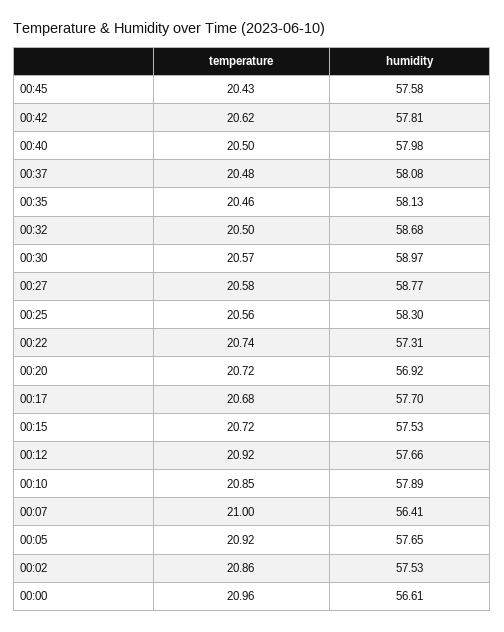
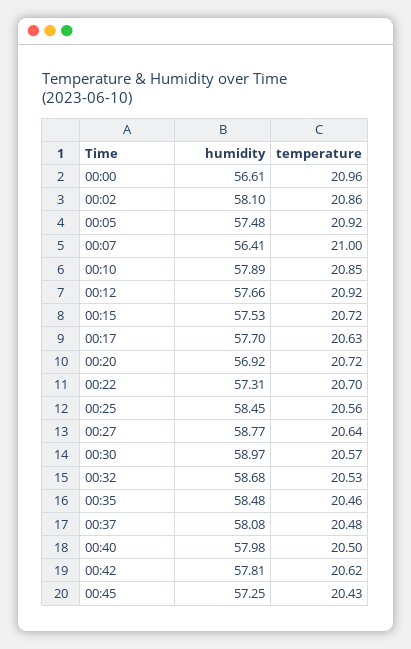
  {
    "temperature": {
      "00:45": 20.43,
      "00:42": 20.62,
      "00:40": 20.5,
      "00:37": 20.48,
      "00:35": 20.46,
-     "00:32": 20.5,
+     "00:32": 20.53,
      "00:30": 20.57,
-     "00:27": 20.58,
+     "00:27": 20.64,
      "00:25": 20.56,
-     "00:22": 20.74,
+     "00:22": 20.7,
      "00:20": 20.72,
-     "00:17": 20.68,
+     "00:17": 20.63,
      "00:15": 20.72,
      "00:12": 20.92,
      "00:10": 20.85,
      "00:07": 21,
      "00:05": 20.92,
      "00:02": 20.86,
      "00:00": 20.96
    },
    "humidity": {
-     "00:45": 57.58,
+     "00:45": 57.25,
      "00:42": 57.81,
      "00:40": 57.98,
      "00:37": 58.08,
-     "00:35": 58.13,
+     "00:35": 58.48,
      "00:32": 58.68,
      "00:30": 58.97,
      "00:27": 58.77,
-     "00:25": 58.3,
+     "00:25": 58.45,
      "00:22": 57.31,
      "00:20": 56.92,
      "00:17": 57.7,
      "00:15": 57.53,
      "00:12": 57.66,
      "00:10": 57.89,
      "00:07": 56.41,
-     "00:05": 57.65,
+     "00:05": 57.48,
-     "00:02": 57.53,
+     "00:02": 58.1,
      "00:00": 56.61
    }
  }

